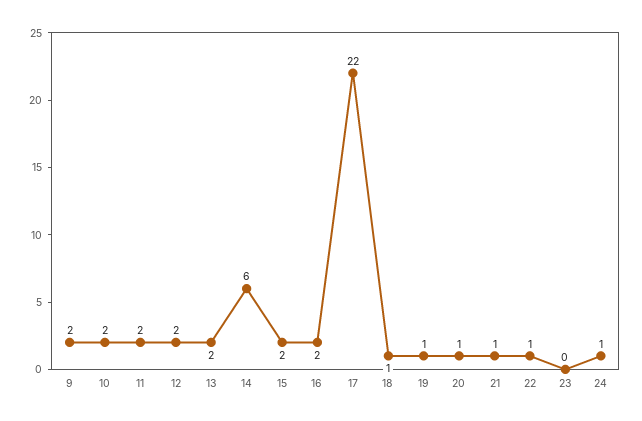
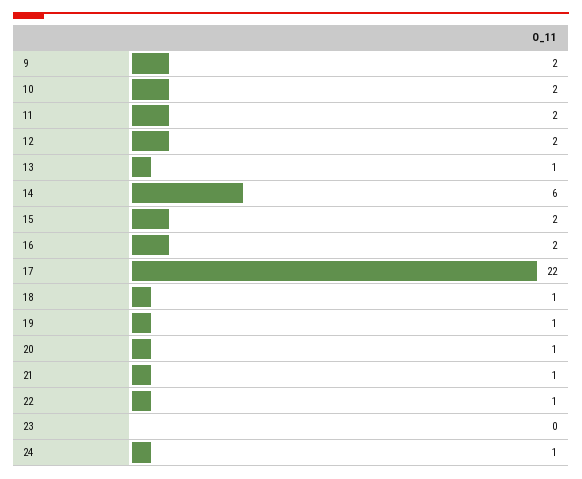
  {
    "9": 2,
    "10": 2,
    "11": 2,
    "12": 2,
-   "13": 2,
+   "13": 1,
    "14": 6,
    "15": 2,
    "16": 2,
    "17": 22,
    "18": 1,
    "19": 1,
    "20": 1,
    "21": 1,
    "22": 1,
    "23": 0,
    "24": 1
  }

